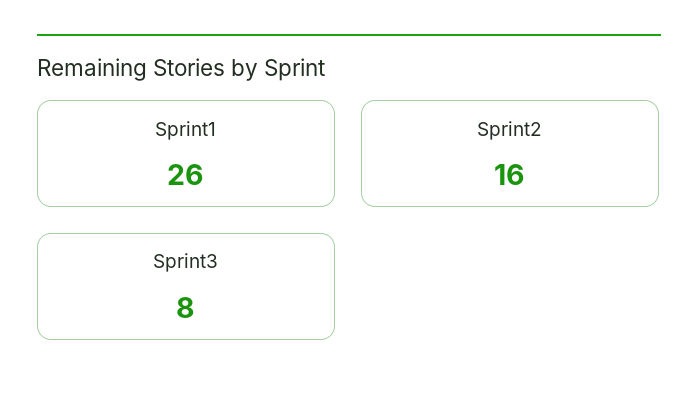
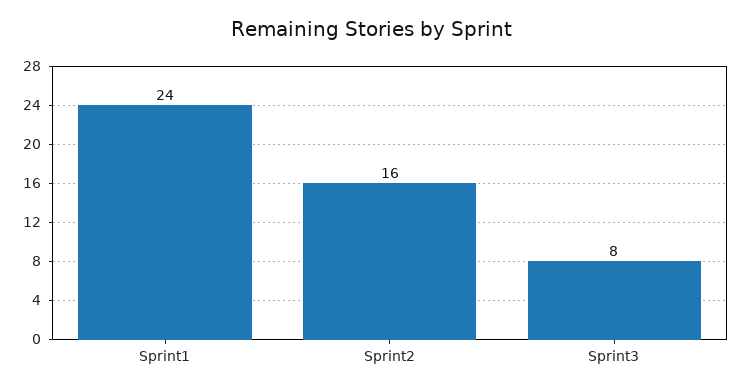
  {
-   "Sprint1": 26,
+   "Sprint1": 24,
    "Sprint2": 16,
    "Sprint3": 8
  }

